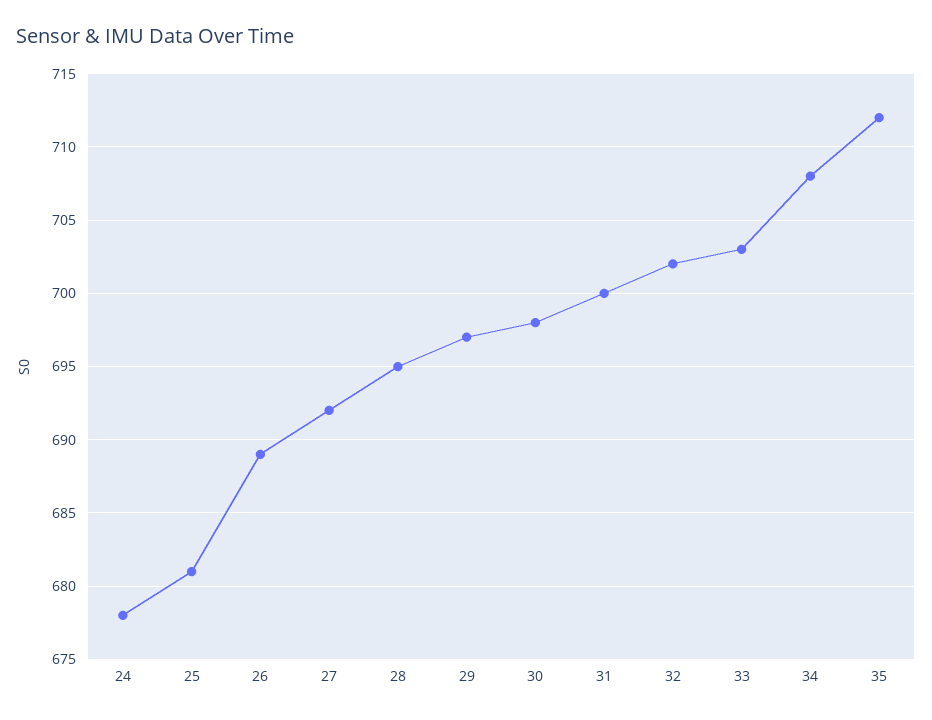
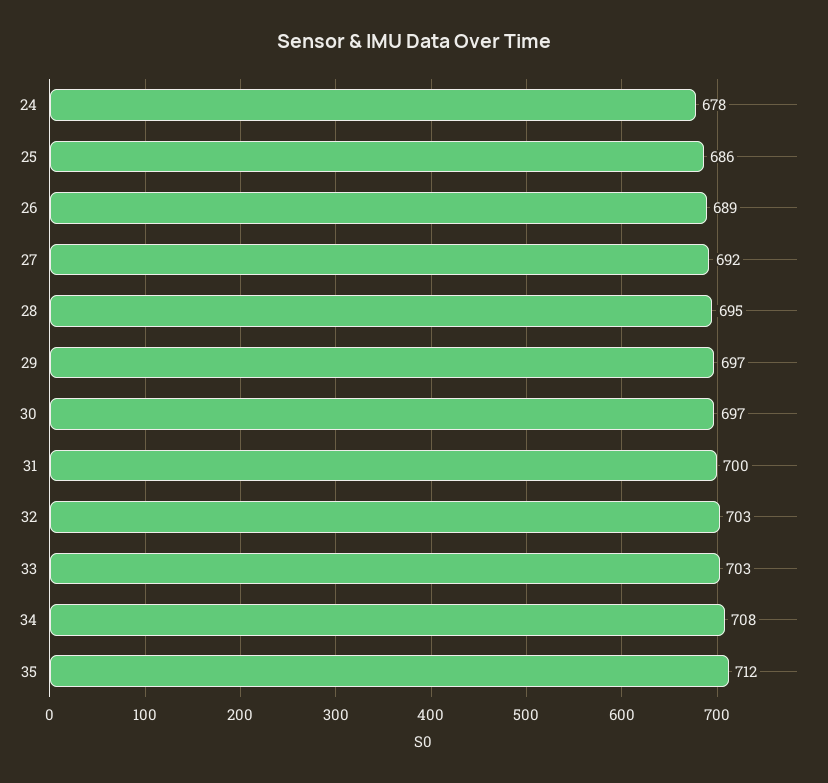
  {
    "24": 678,
-   "25": 681,
+   "25": 686,
    "26": 689,
    "27": 692,
    "28": 695,
    "29": 697,
-   "30": 698,
+   "30": 697,
    "31": 700,
-   "32": 702,
+   "32": 703,
    "33": 703,
    "34": 708,
    "35": 712
  }

